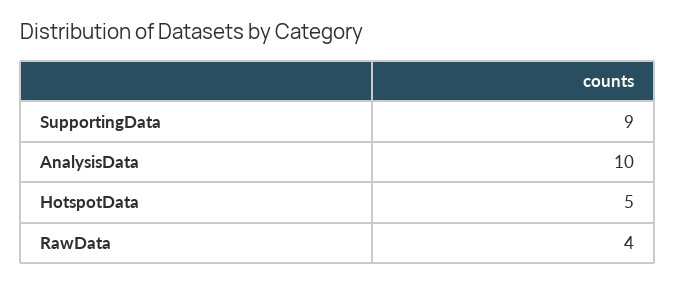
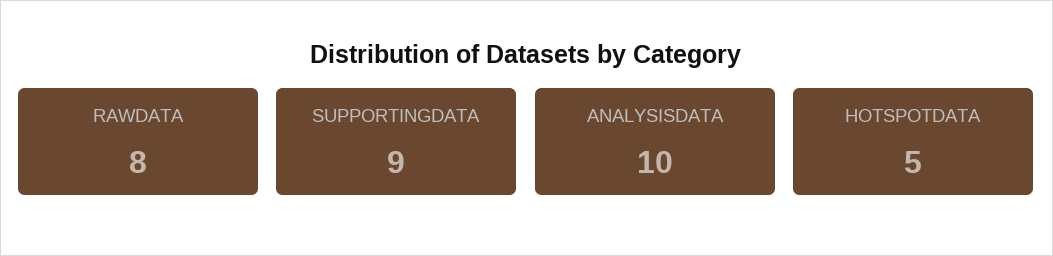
  {
    "SupportingData": 9,
    "AnalysisData": 10,
    "HotspotData": 5,
-   "RawData": 4
+   "RawData": 8
  }

